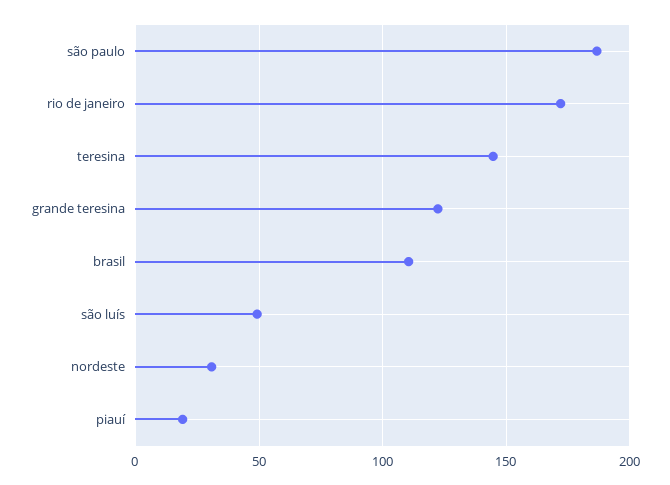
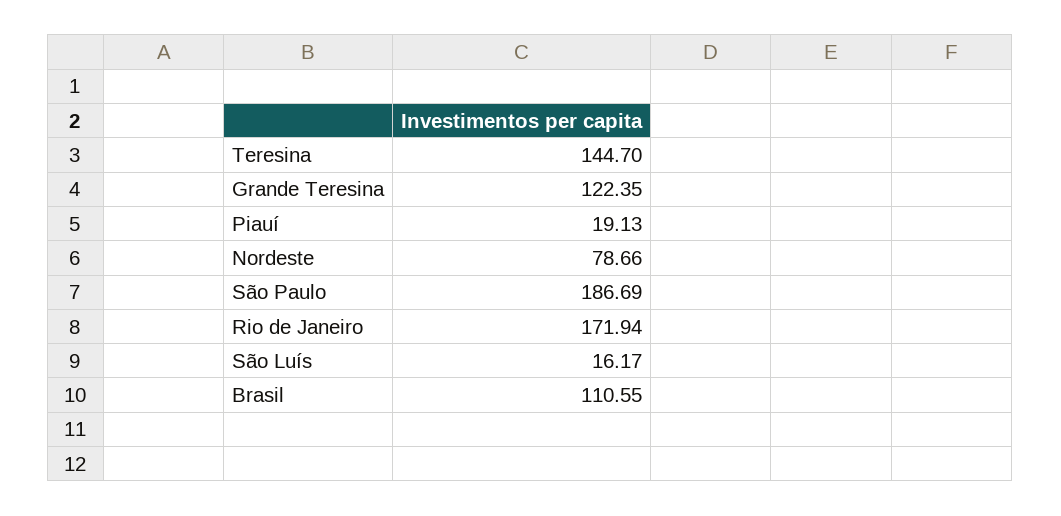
  {
    "são paulo": 186.69,
    "rio de janeiro": 171.94,
    "teresina": 144.7,
    "grande teresina": 122.35,
    "brasil": 110.55,
-   "são luís": 50,
+   "são luís": 16.17,
-   "nordeste": 30,
+   "nordeste": 78.66,
    "piauí": 19.13
  }

